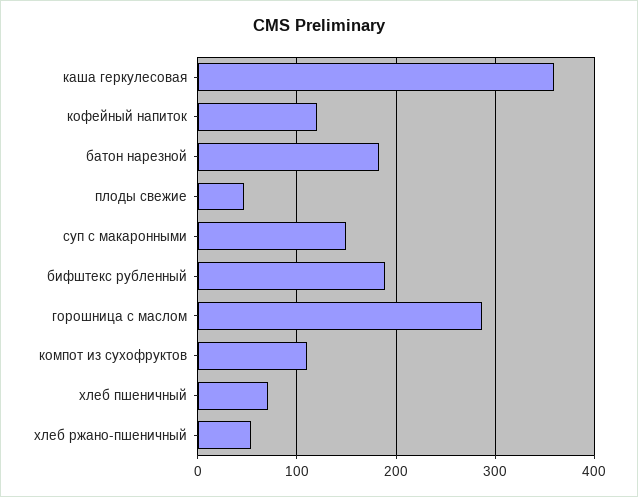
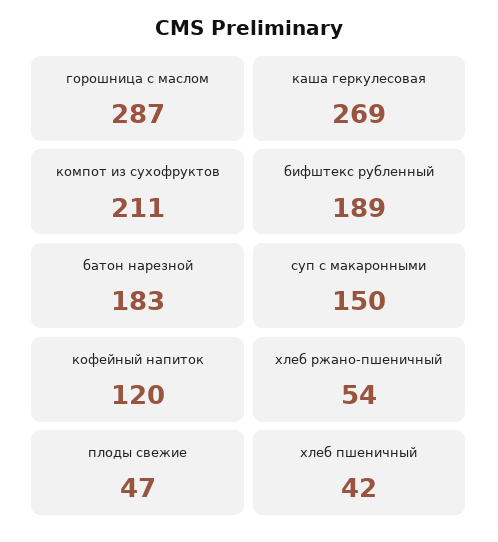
  {
-   "каша геркулесовая": 360,
+   "каша геркулесовая": 269,
    "кофейный напиток": 120,
    "батон нарезной": 183,
    "плоды свежие": 47,
    "суп с макаронными": 150,
    "бифштекс рубленный": 189,
    "горошница с маслом": 287,
-   "компот из сухофруктов": 110,
+   "компот из сухофруктов": 211,
-   "хлеб пшеничный": 70,
+   "хлеб пшеничный": 42,
    "хлеб ржано-пшеничный": 54
  }

